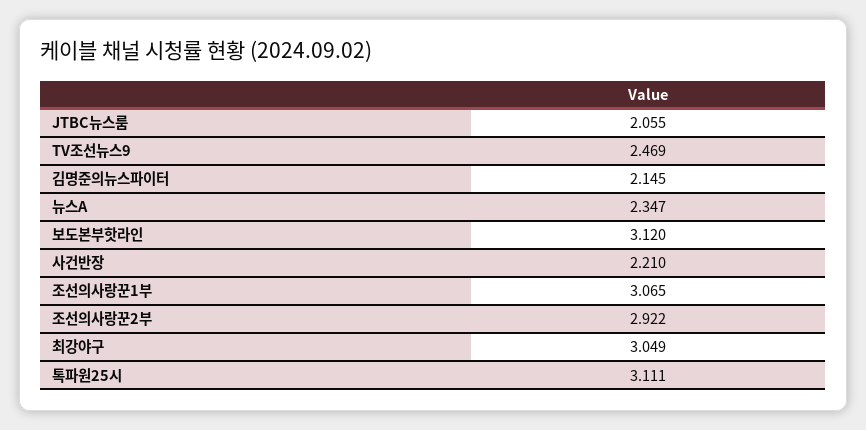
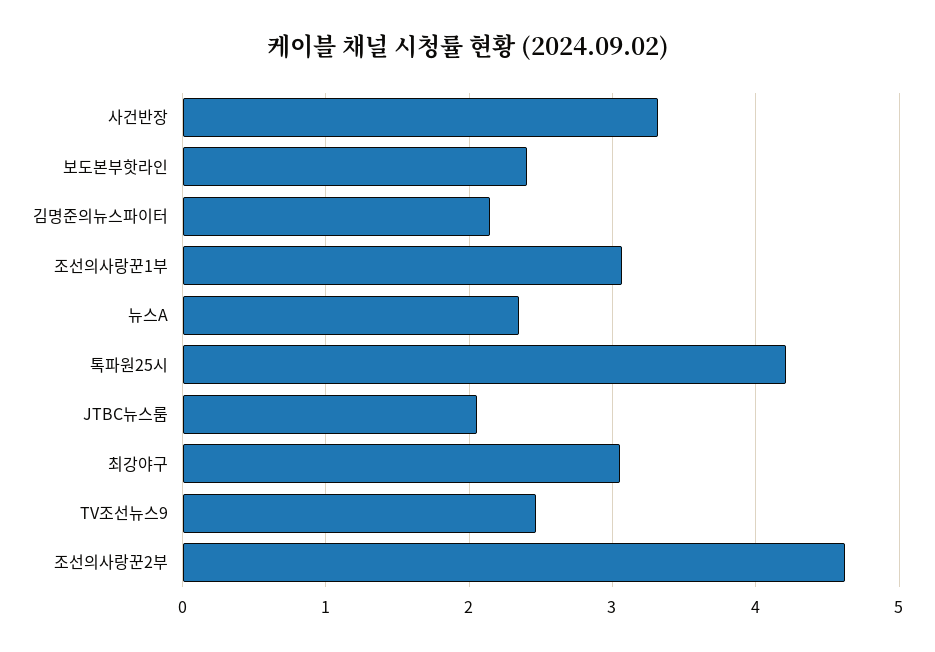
  {
    "JTBC뉴스룸": 2.055,
    "TV조선뉴스9": 2.469,
    "김명준의뉴스파이터": 2.145,
    "뉴스A": 2.347,
-   "보도본부핫라인": 3.12,
+   "보도본부핫라인": 2.4,
-   "사건반장": 2.21,
+   "사건반장": 3.3,
    "조선의사랑꾼1부": 3.065,
-   "조선의사랑꾼2부": 2.922,
+   "조선의사랑꾼2부": 4.6,
    "최강야구": 3.049,
-   "톡파원25시": 3.111
+   "톡파원25시": 4.2
  }

